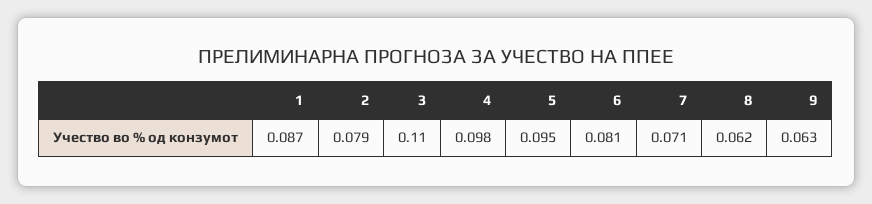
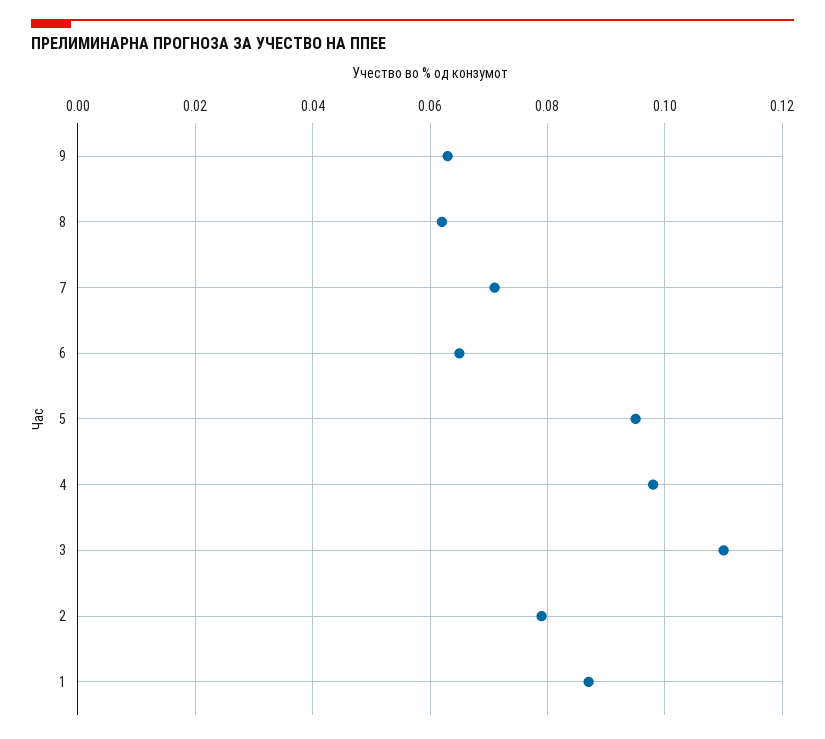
  {
    "1": 0.087,
    "2": 0.079,
    "3": 0.11,
    "4": 0.098,
    "5": 0.095,
-   "6": 0.081,
+   "6": 0.065,
    "7": 0.071,
    "8": 0.062,
    "9": 0.063
  }

